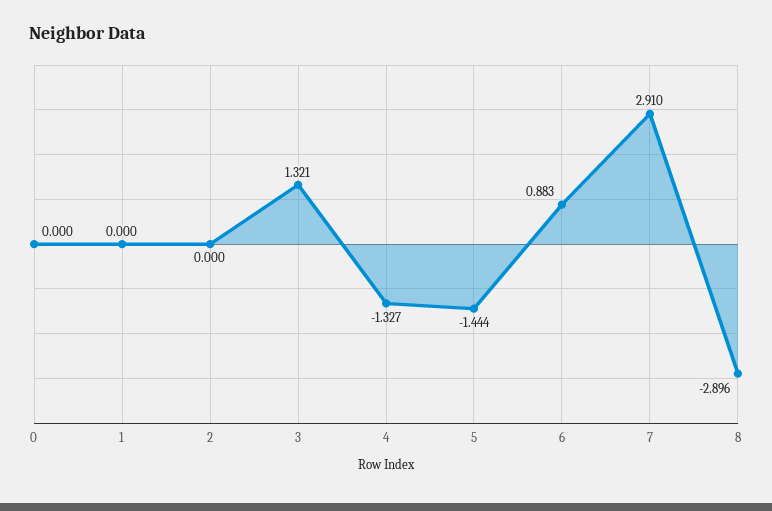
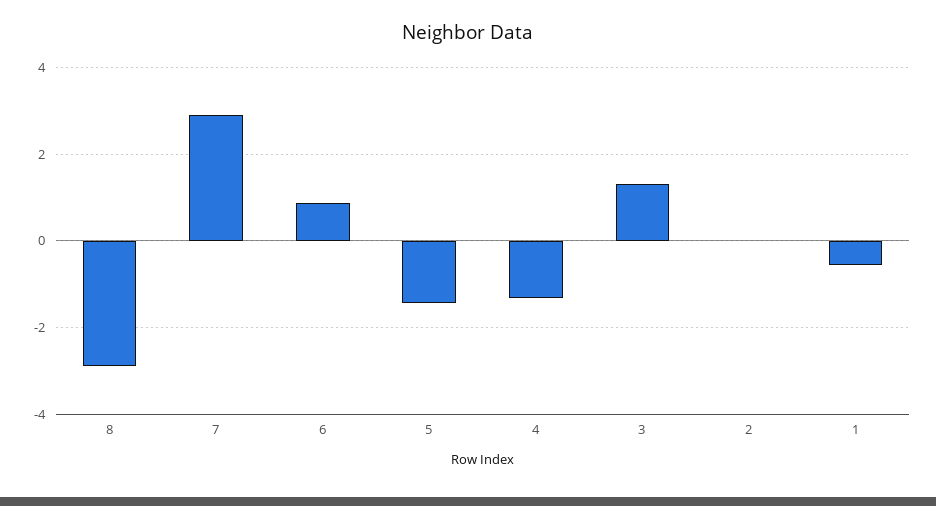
  {
-   "0": 0,
-   "1": 0,
+   "1": -0.6,
    "2": 0,
    "3": 1.321,
    "4": -1.327,
    "5": -1.444,
    "6": 0.883,
    "7": 2.91,
    "8": -2.896
  }

